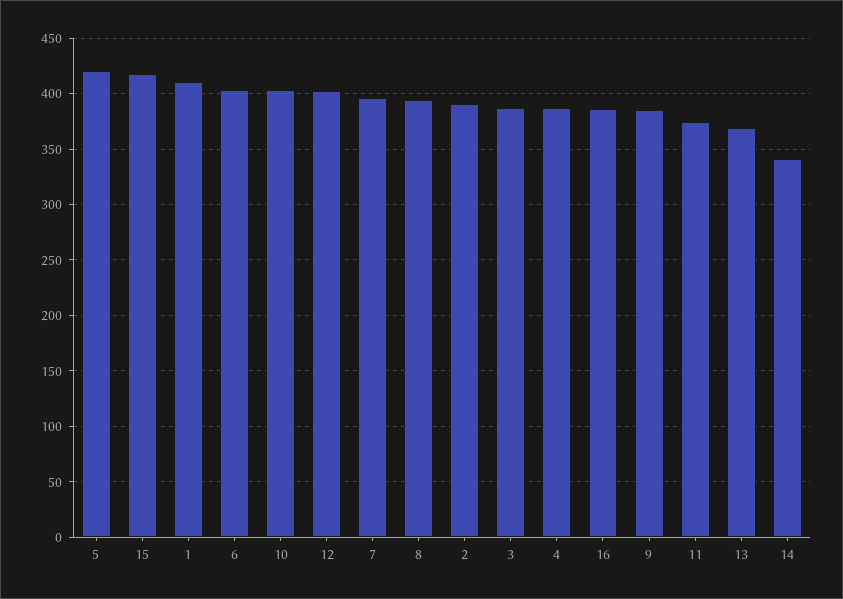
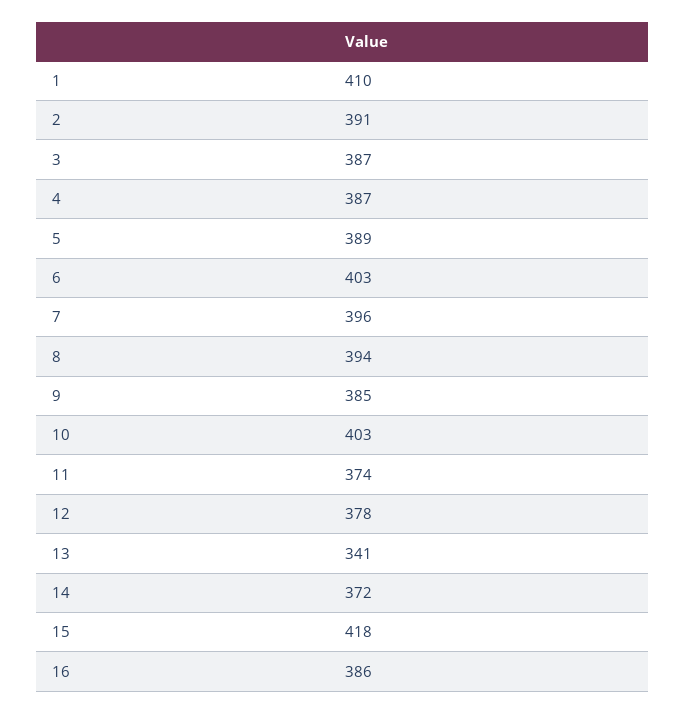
  {
-   "5": 420,
+   "5": 389,
    "15": 418,
    "1": 410,
    "6": 403,
    "10": 403,
-   "12": 400,
+   "12": 378,
    "7": 396,
    "8": 394,
    "2": 391,
    "3": 387,
    "4": 387,
    "16": 386,
    "9": 385,
    "11": 374,
-   "13": 370,
+   "13": 341,
-   "14": 340
+   "14": 372
  }

